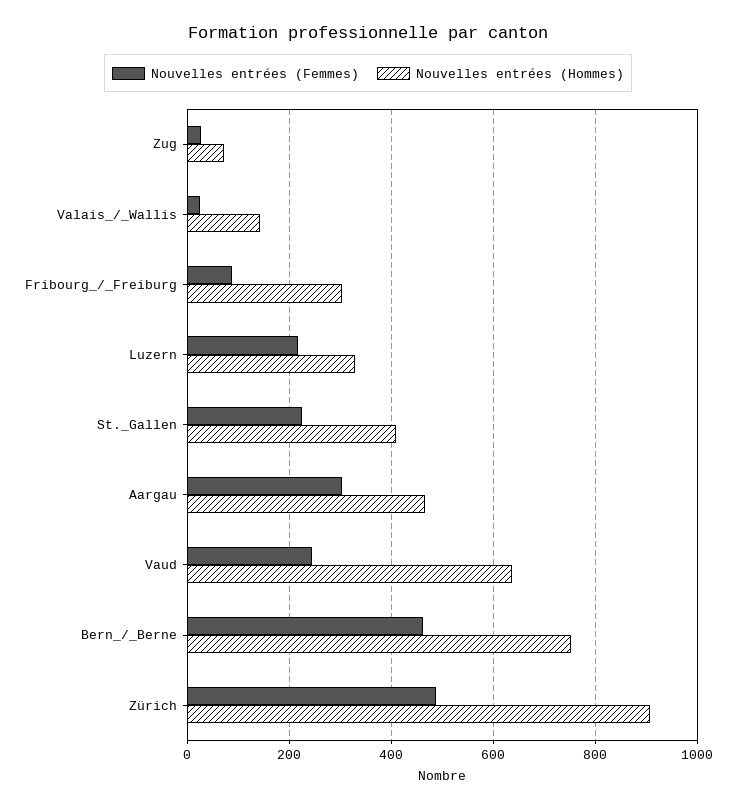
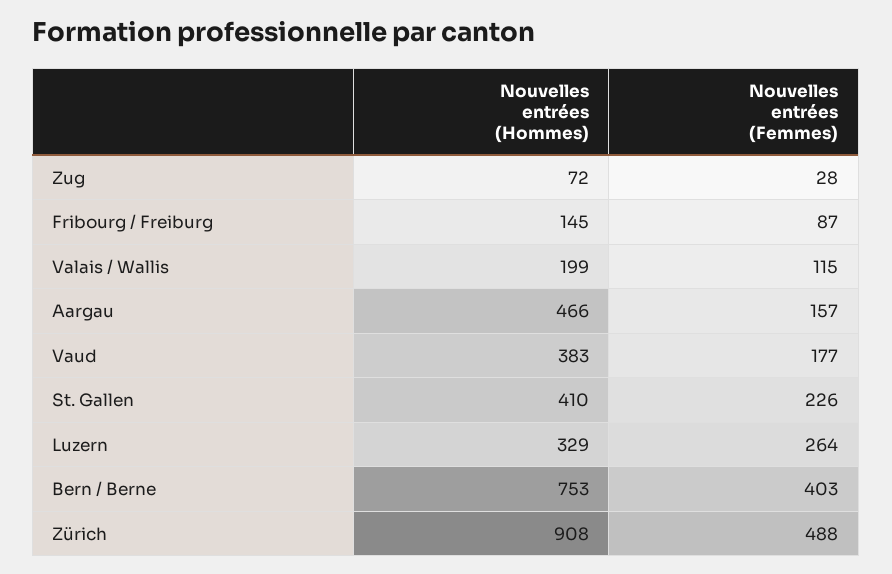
  {
    "Nouvelles entrées (Femmes)": {
      "Zug": 28,
-     "Valais_/_Wallis": 20,
+     "Valais_/_Wallis": 115,
      "Fribourg_/_Freiburg": 87,
-     "Luzern": 220,
+     "Luzern": 264,
      "St._Gallen": 226,
-     "Aargau": 300,
+     "Aargau": 157,
-     "Vaud": 240,
+     "Vaud": 177,
-     "Bern_/_Berne": 460,
+     "Bern_/_Berne": 403,
      "Zürich": 488
    },
    "Nouvelles entrées (Hommes)": {
      "Zug": 72,
-     "Valais_/_Wallis": 140,
+     "Valais_/_Wallis": 199,
-     "Fribourg_/_Freiburg": 300,
+     "Fribourg_/_Freiburg": 145,
      "Luzern": 329,
      "St._Gallen": 410,
      "Aargau": 466,
-     "Vaud": 640,
+     "Vaud": 383,
      "Bern_/_Berne": 753,
      "Zürich": 908
    }
  }

